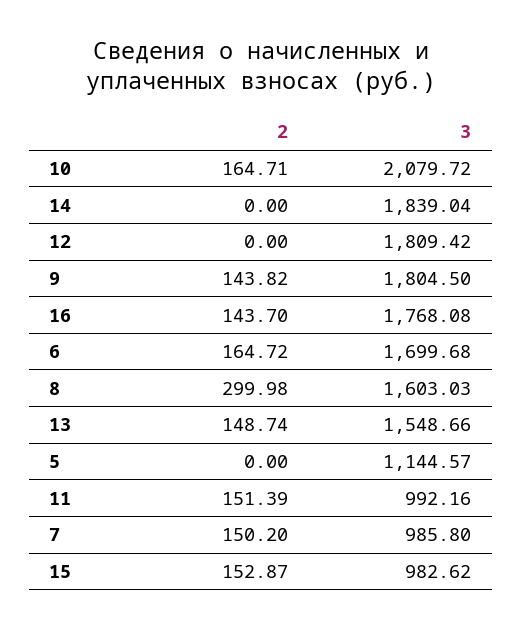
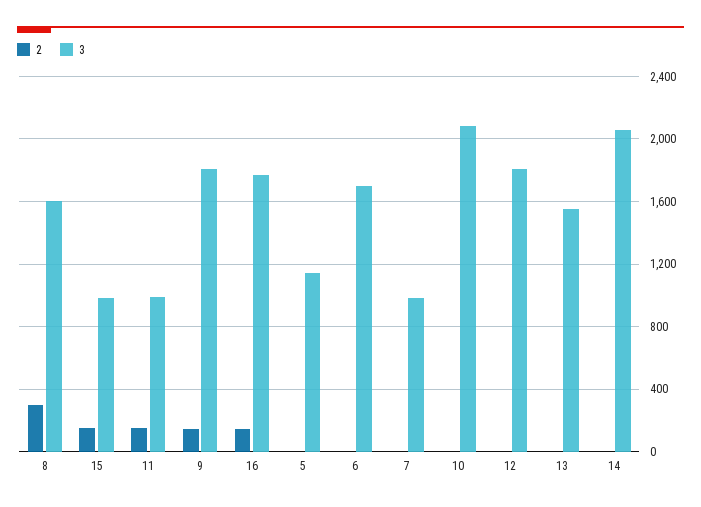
  {
    "2": {
-     "10": 164.71,
+     "10": 0,
      "14": 0,
      "12": 0,
      "9": 143.82,
      "16": 143.7,
-     "6": 164.72,
+     "6": 0,
      "8": 299.98,
-     "13": 148.74,
+     "13": 0,
      "5": 0,
      "11": 151.39,
-     "7": 150.2,
+     "7": 0,
      "15": 152.87
    },
    "3": {
      "10": 2079.72,
-     "14": 1839.04,
+     "14": 2050,
      "12": 1809.42,
      "9": 1804.5,
      "16": 1768.08,
      "6": 1699.68,
      "8": 1603.03,
      "13": 1548.66,
      "5": 1144.57,
      "11": 992.16,
      "7": 985.8,
      "15": 982.62
    }
  }

